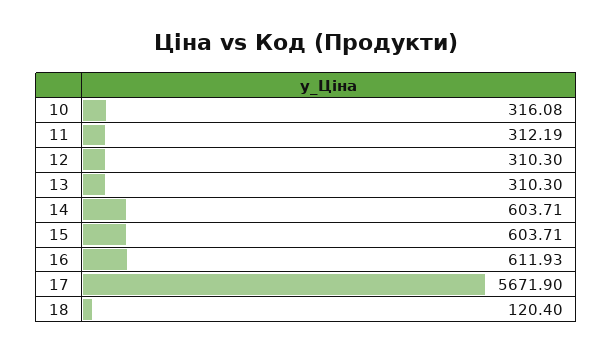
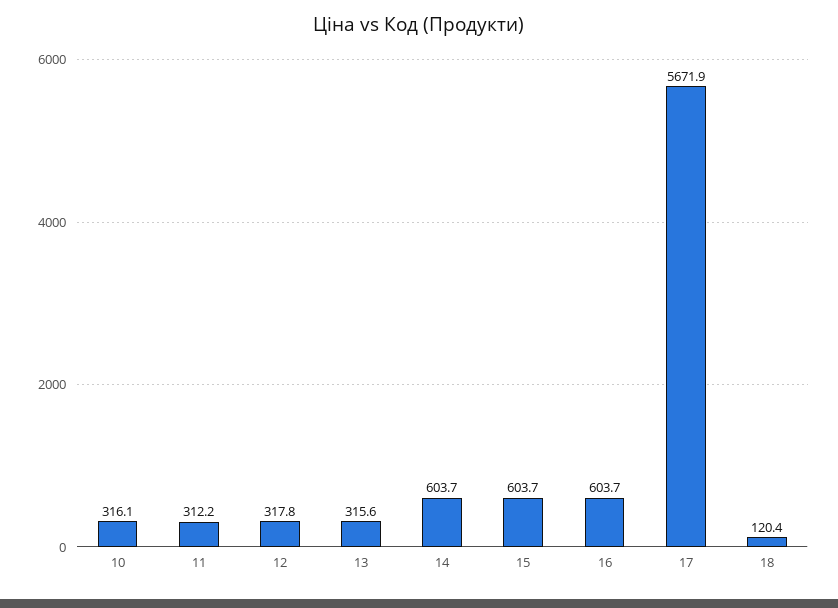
  {
    "10": 316.08,
    "11": 312.19,
-   "12": 310.3,
+   "12": 317.8,
-   "13": 310.3,
+   "13": 315.6,
    "14": 603.71,
    "15": 603.71,
-   "16": 611.93,
+   "16": 603.7,
    "17": 5671.9,
    "18": 120.4
  }

